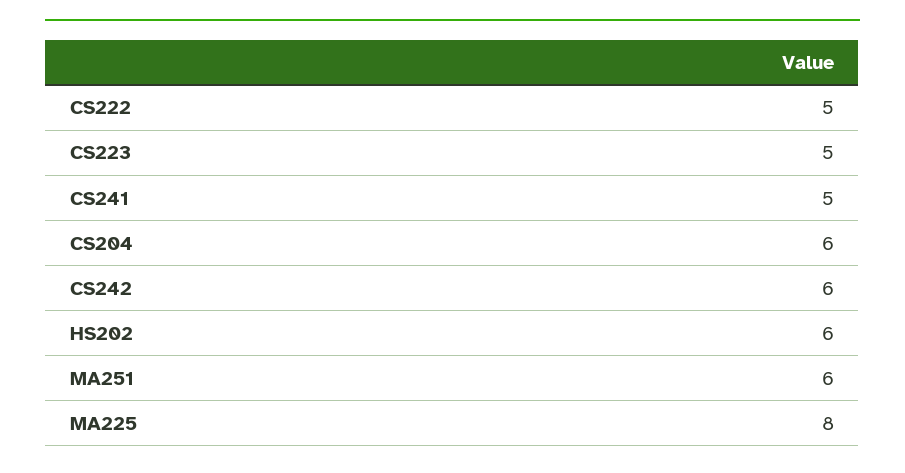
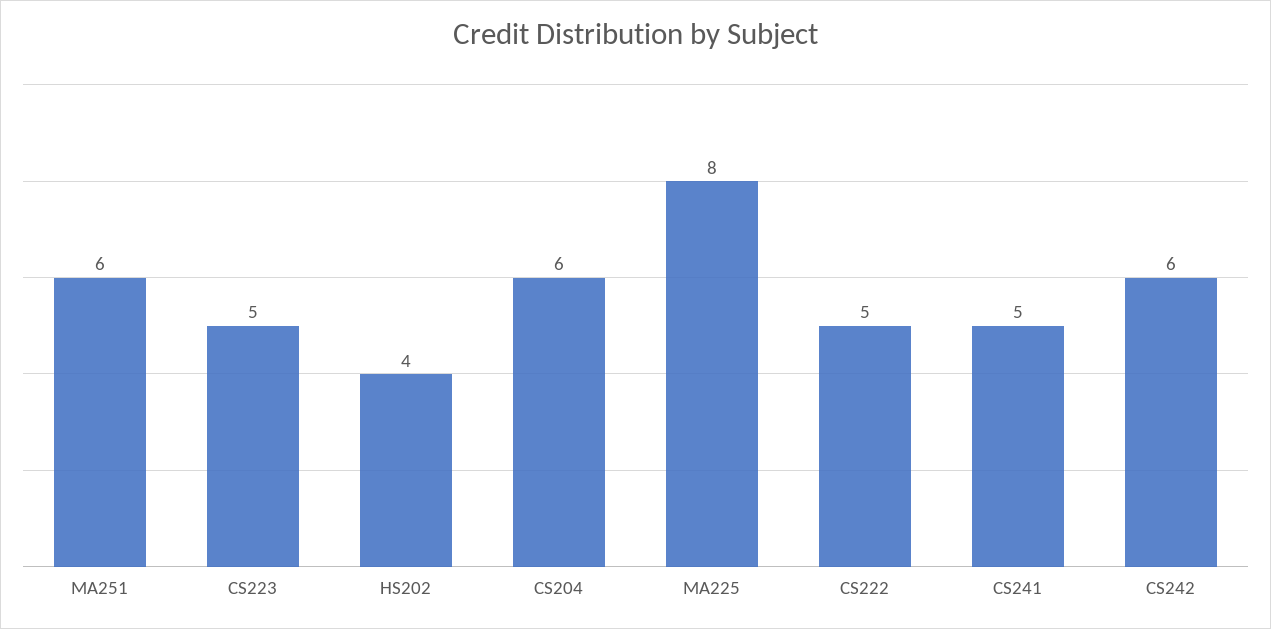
  {
    "CS222": 5,
    "CS223": 5,
    "CS241": 5,
    "CS204": 6,
    "CS242": 6,
-   "HS202": 6,
+   "HS202": 4,
    "MA251": 6,
    "MA225": 8
  }

